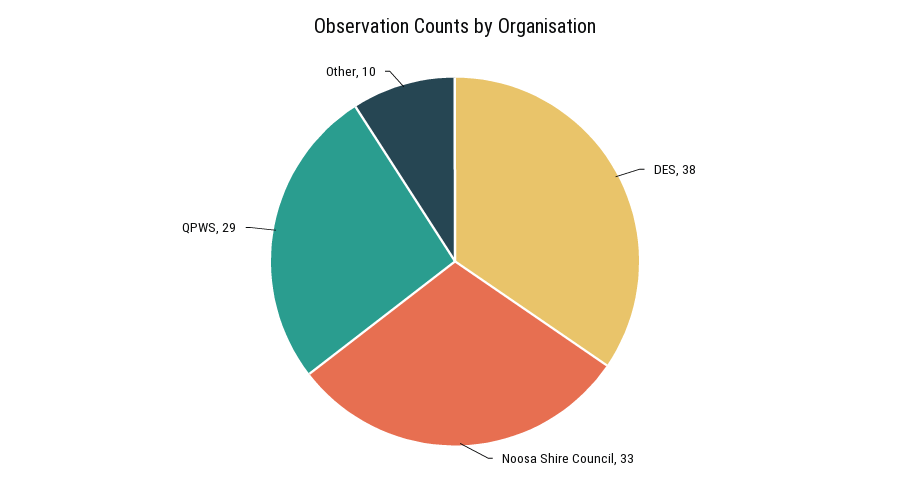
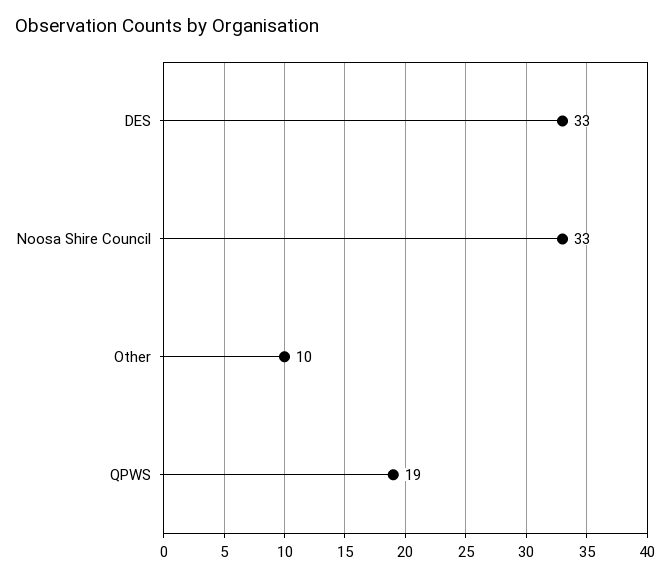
  {
-   "DES": 38,
+   "DES": 33,
    "Noosa Shire Council": 33,
-   "QPWS": 29,
+   "QPWS": 19,
    "Other": 10
  }

